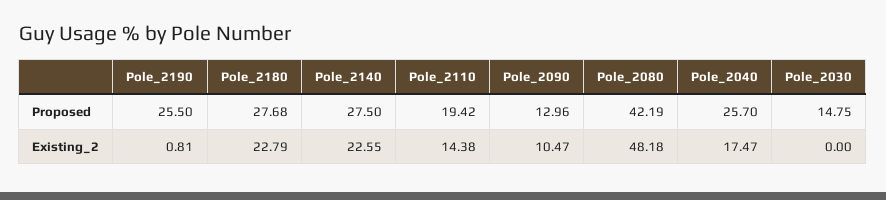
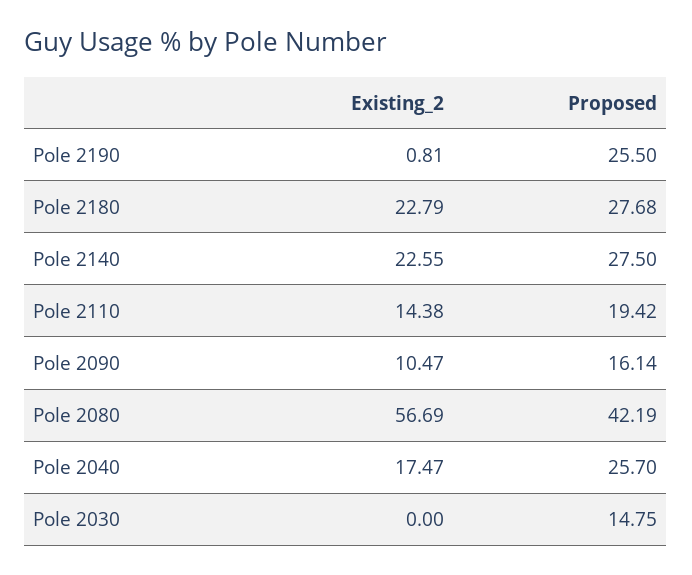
  {
    "Pole_2190": {
      "Proposed": 25.5,
      "Existing_2": 0.81
    },
    "Pole_2180": {
      "Proposed": 27.68,
      "Existing_2": 22.79
    },
    "Pole_2140": {
      "Proposed": 27.5,
      "Existing_2": 22.55
    },
    "Pole_2110": {
      "Proposed": 19.42,
      "Existing_2": 14.38
    },
    "Pole_2090": {
-     "Proposed": 12.96,
+     "Proposed": 16.14,
      "Existing_2": 10.47
    },
    "Pole_2080": {
      "Proposed": 42.19,
-     "Existing_2": 48.18
+     "Existing_2": 56.69
    },
    "Pole_2040": {
      "Proposed": 25.7,
      "Existing_2": 17.47
    },
    "Pole_2030": {
      "Proposed": 14.75,
      "Existing_2": 0
    }
  }

